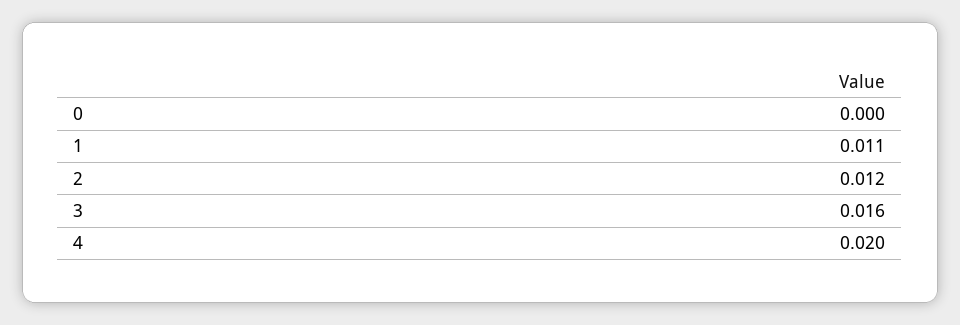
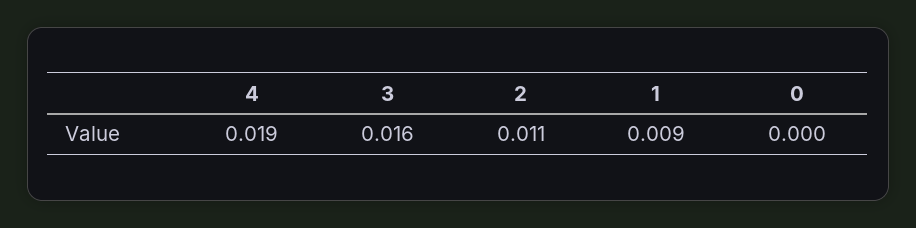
  {
    "0": 0,
-   "1": 0.011,
+   "1": 0.009,
-   "2": 0.012,
+   "2": 0.011,
    "3": 0.016,
-   "4": 0.02
+   "4": 0.019
  }

